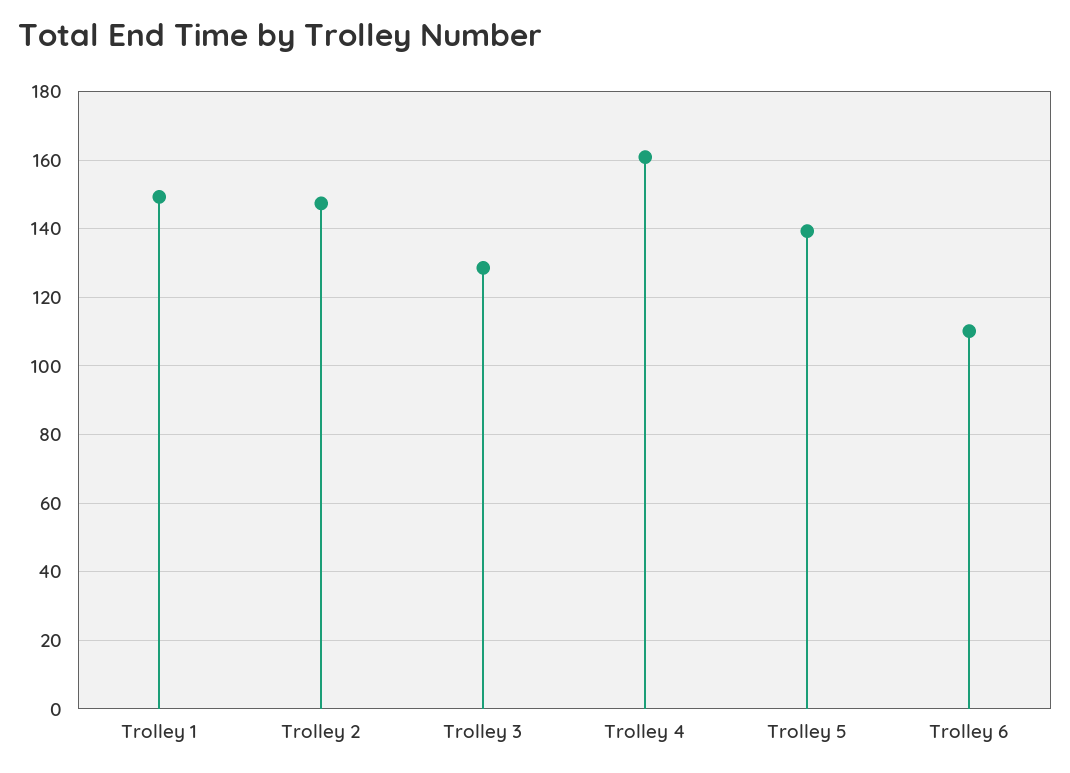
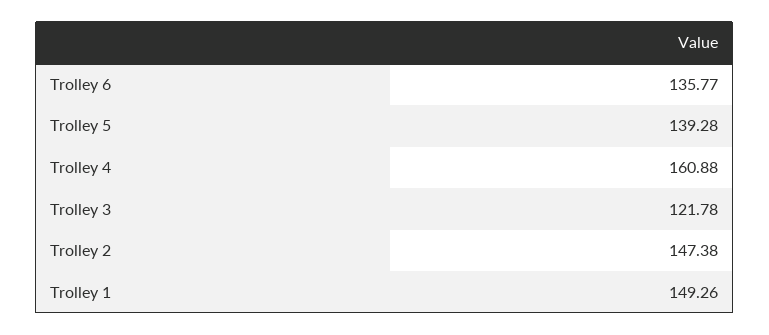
  {
    "Trolley 1": 149.26,
    "Trolley 2": 147.38,
-   "Trolley 3": 128,
+   "Trolley 3": 121.78,
    "Trolley 4": 160.88,
    "Trolley 5": 139.28,
-   "Trolley 6": 110
+   "Trolley 6": 135.77
  }

